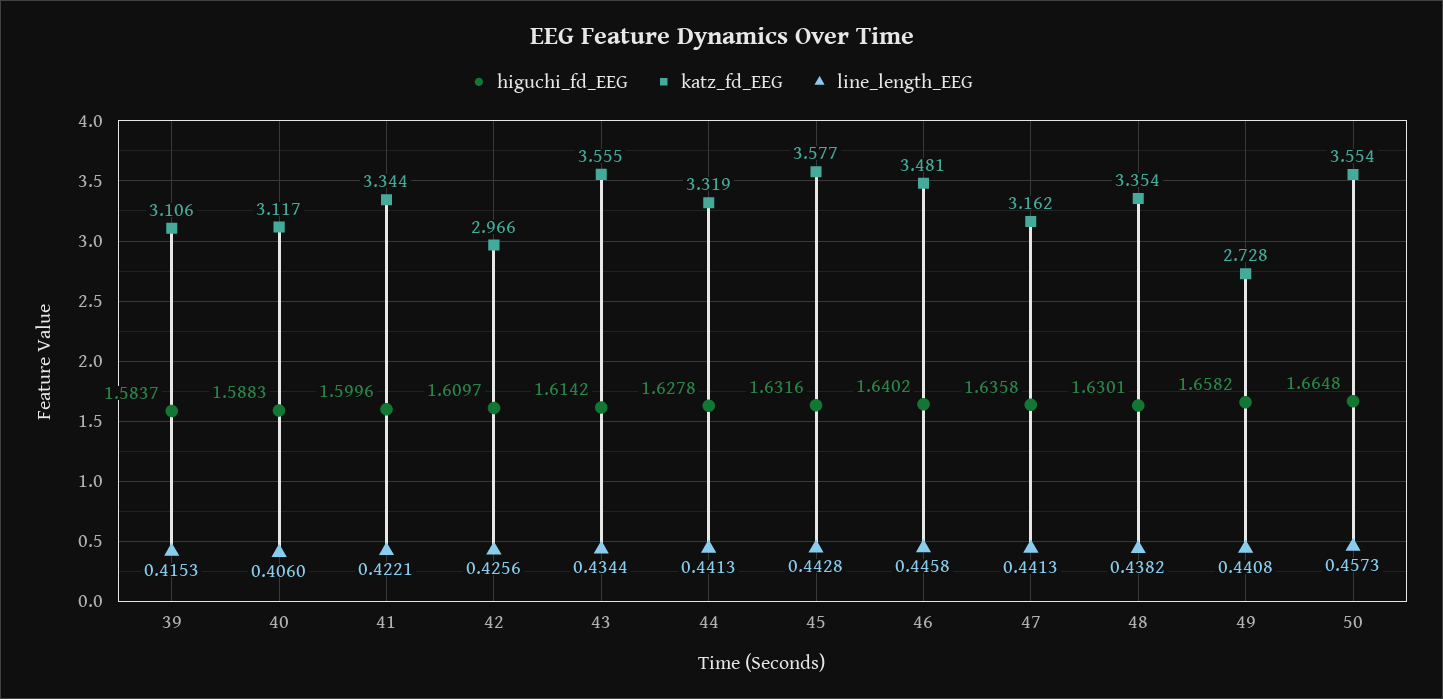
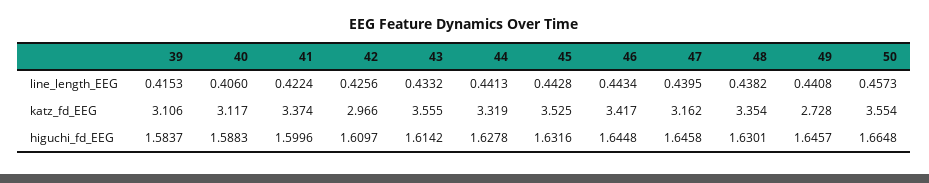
  {
    "higuchi_fd_EEG": {
      "39": 1.5837,
      "40": 1.5883,
      "41": 1.5996,
      "42": 1.6097,
      "43": 1.6142,
      "44": 1.6278,
      "45": 1.6316,
-     "46": 1.6402,
+     "46": 1.6448,
-     "47": 1.6358,
+     "47": 1.6458,
      "48": 1.6301,
-     "49": 1.6582,
+     "49": 1.6457,
      "50": 1.6648
    },
    "katz_fd_EEG": {
      "39": 3.106,
      "40": 3.117,
-     "41": 3.344,
+     "41": 3.374,
      "42": 2.966,
      "43": 3.555,
      "44": 3.319,
-     "45": 3.577,
+     "45": 3.525,
-     "46": 3.481,
+     "46": 3.417,
      "47": 3.162,
      "48": 3.354,
      "49": 2.728,
      "50": 3.554
    },
    "line_length_EEG": {
      "39": 0.4153,
      "40": 0.406,
-     "41": 0.4221,
+     "41": 0.4224,
      "42": 0.4256,
-     "43": 0.4344,
+     "43": 0.4332,
      "44": 0.4413,
      "45": 0.4428,
-     "46": 0.4458,
+     "46": 0.4434,
-     "47": 0.4413,
+     "47": 0.4395,
      "48": 0.4382,
      "49": 0.4408,
      "50": 0.4573
    }
  }

